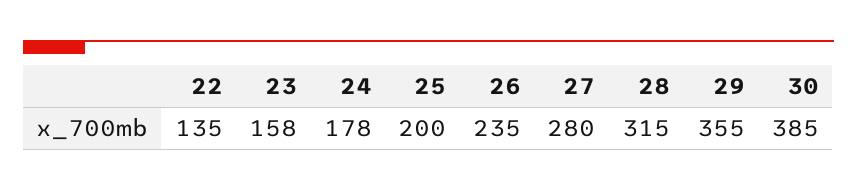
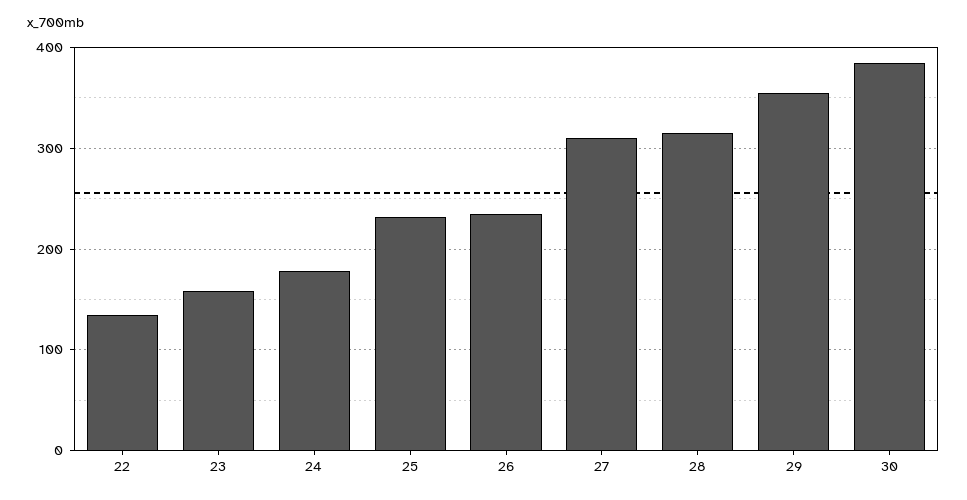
  {
    "22": 135,
    "23": 158,
    "24": 178,
-   "25": 200,
+   "25": 230,
    "26": 235,
-   "27": 280,
+   "27": 310,
    "28": 315,
    "29": 355,
    "30": 385
  }

